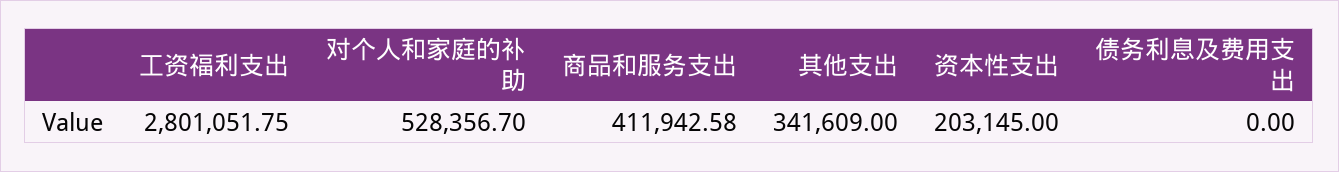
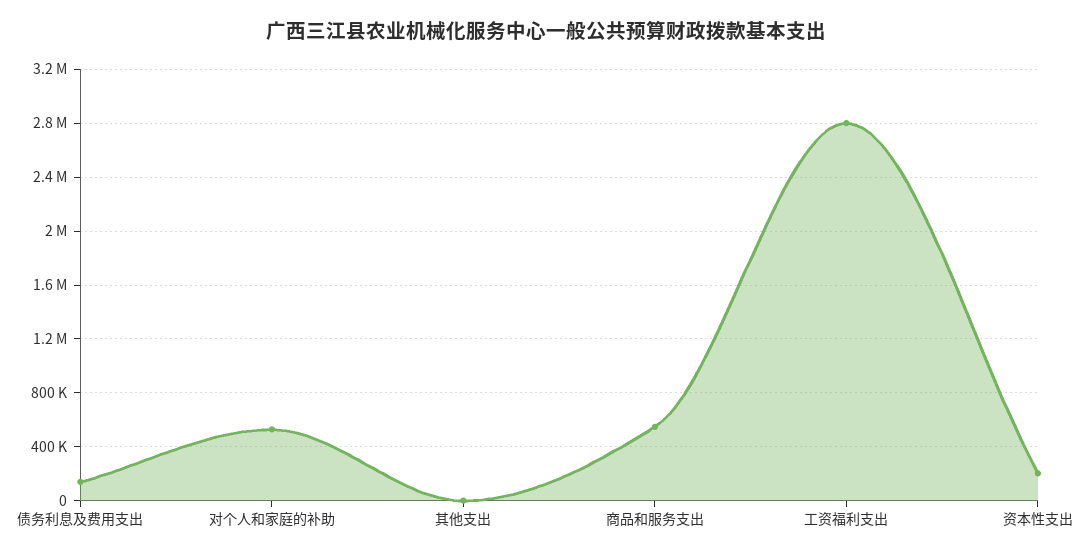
  {
    "工资福利支出": 2801051.75,
    "对个人和家庭的补助": 528356.7,
-   "商品和服务支出": 411942.58,
+   "商品和服务支出": 550000,
-   "其他支出": 341609,
+   "其他支出": 0,
    "资本性支出": 203145,
-   "债务利息及费用支出": 0
+   "债务利息及费用支出": 150000
  }

